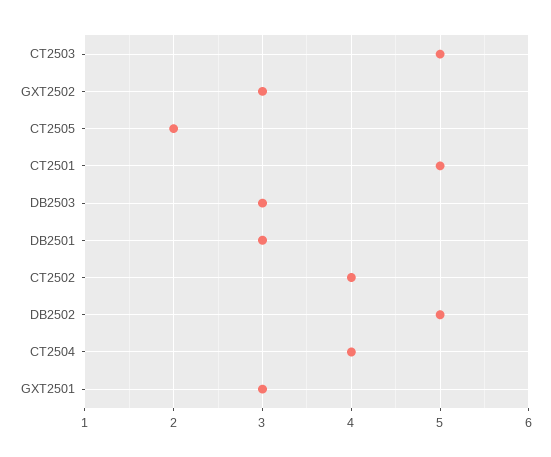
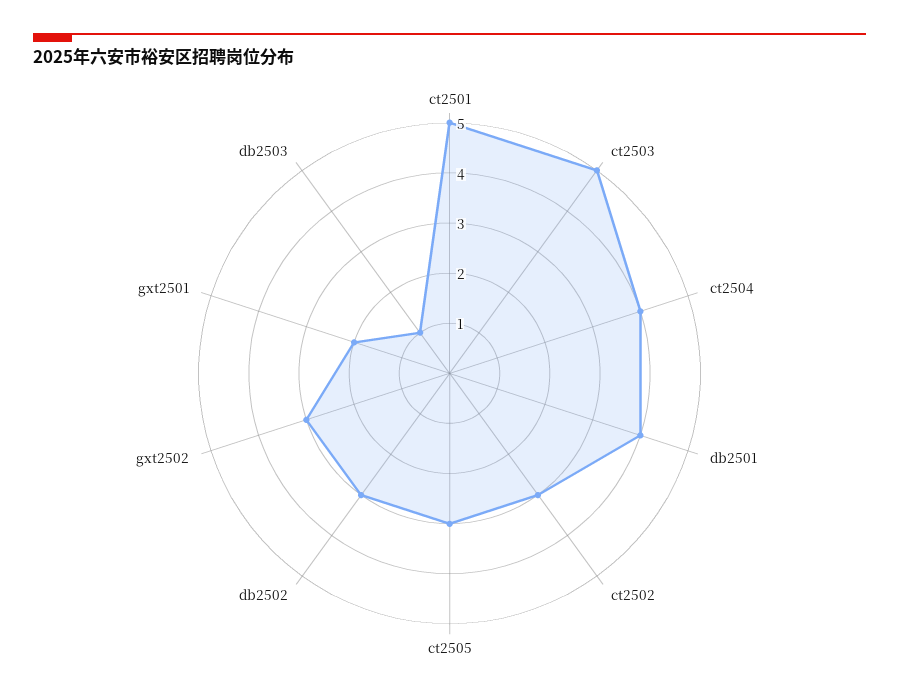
  {
    "CT2503": 5,
    "GXT2502": 3,
-   "CT2505": 2,
+   "CT2505": 3,
    "CT2501": 5,
-   "DB2503": 3,
+   "DB2503": 1,
-   "DB2501": 3,
+   "DB2501": 4,
-   "CT2502": 4,
+   "CT2502": 3,
-   "DB2502": 5,
+   "DB2502": 3,
    "CT2504": 4,
-   "GXT2501": 3
+   "GXT2501": 2
  }

